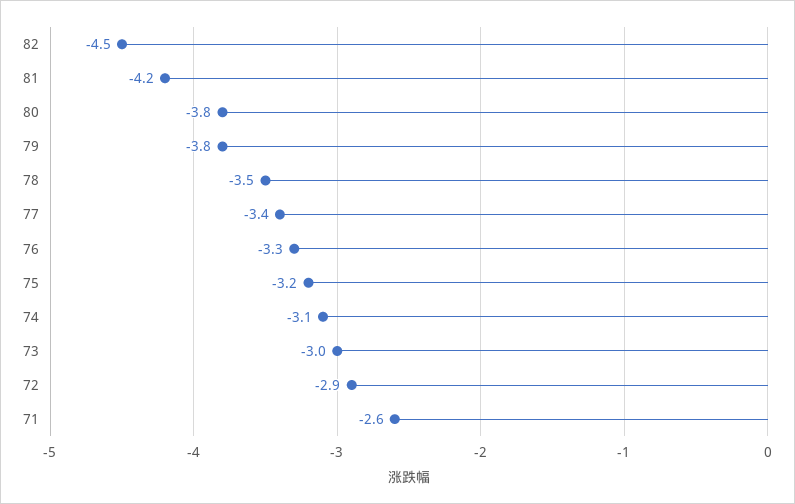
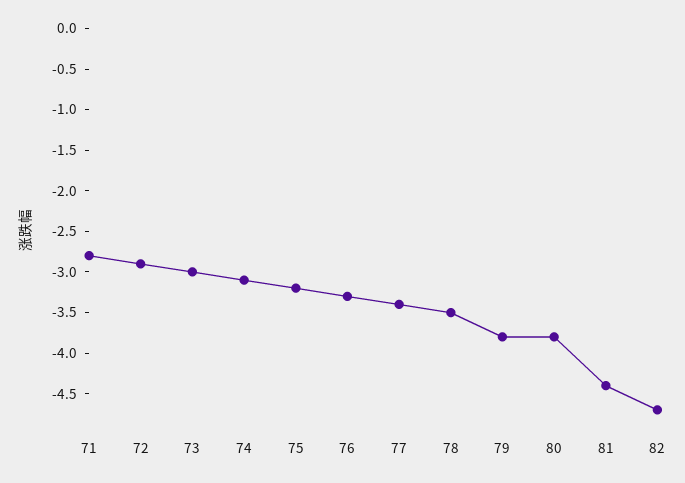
  {
-   "82": -4.5,
+   "82": -4.7,
-   "81": -4.2,
+   "81": -4.4,
    "80": -3.8,
    "79": -3.8,
    "78": -3.5,
    "77": -3.4,
    "76": -3.3,
    "75": -3.2,
    "74": -3.1,
    "73": -3,
    "72": -2.9,
-   "71": -2.6
+   "71": -2.8
  }

